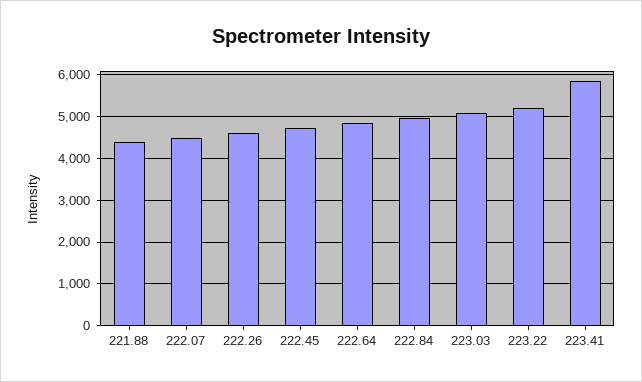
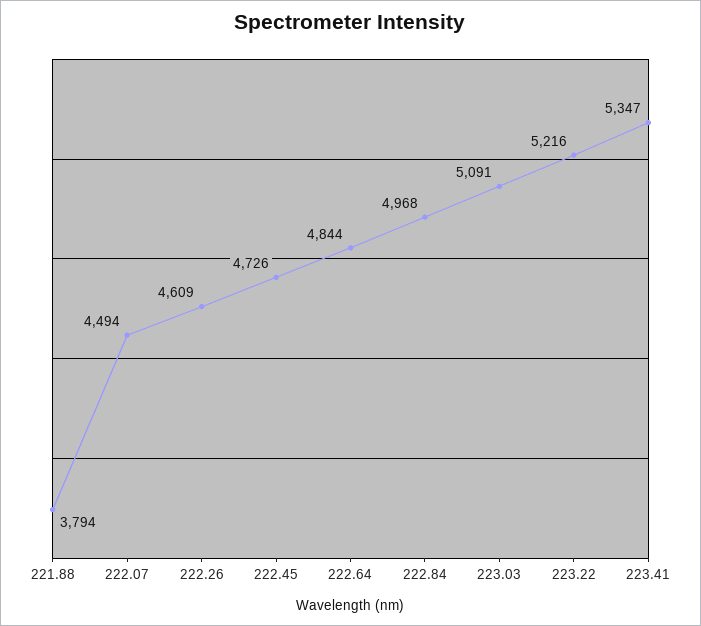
  {
-   "221.88": 4400,
+   "221.88": 3794,
    "222.07": 4494,
    "222.26": 4609,
    "222.45": 4726,
    "222.64": 4844,
    "222.84": 4968,
    "223.03": 5091,
    "223.22": 5216,
-   "223.41": 5800
+   "223.41": 5347
  }

